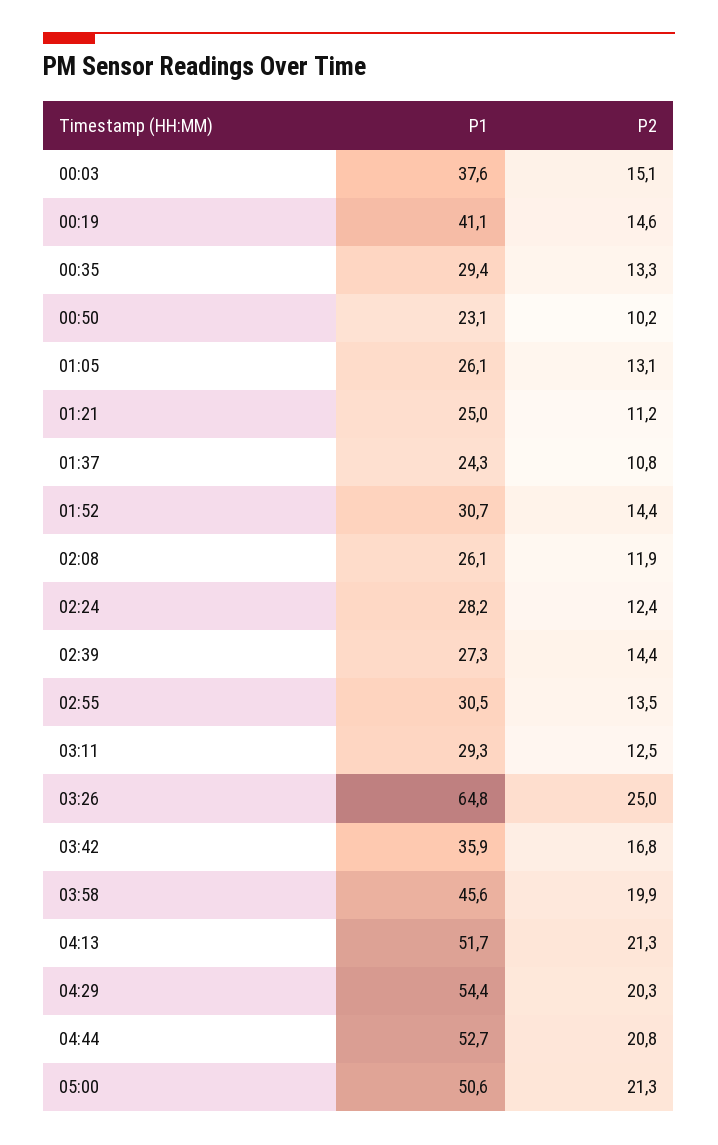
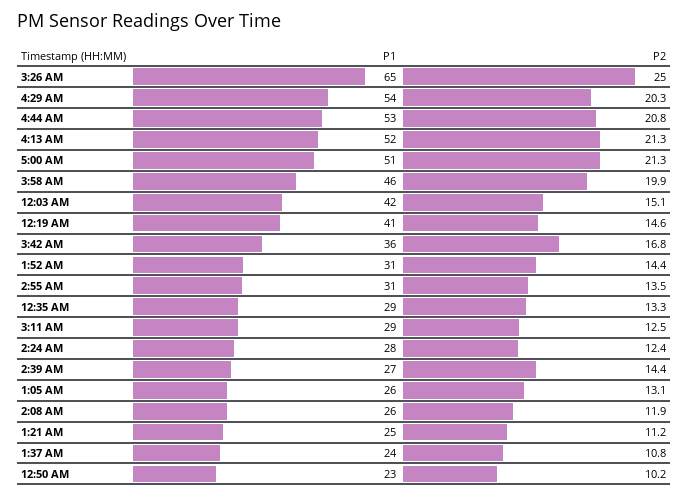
  {
    "P1": {
-     "00:03": 37.6,
+     "00:03": 42,
      "00:19": 41.1,
      "00:35": 29.4,
      "00:50": 23.1,
      "01:05": 26.1,
      "01:21": 25,
      "01:37": 24.3,
      "01:52": 30.7,
      "02:08": 26.1,
      "02:24": 28.2,
      "02:39": 27.3,
      "02:55": 30.5,
      "03:11": 29.3,
      "03:26": 64.8,
      "03:42": 35.9,
      "03:58": 45.6,
      "04:13": 51.7,
      "04:29": 54.4,
      "04:44": 52.7,
      "05:00": 50.6
    },
    "P2": {
      "00:03": 15.1,
      "00:19": 14.6,
      "00:35": 13.3,
      "00:50": 10.2,
      "01:05": 13.1,
      "01:21": 11.2,
      "01:37": 10.8,
      "01:52": 14.4,
      "02:08": 11.9,
      "02:24": 12.4,
      "02:39": 14.4,
      "02:55": 13.5,
      "03:11": 12.5,
      "03:26": 25,
      "03:42": 16.8,
      "03:58": 19.9,
      "04:13": 21.3,
      "04:29": 20.3,
      "04:44": 20.8,
      "05:00": 21.3
    }
  }

